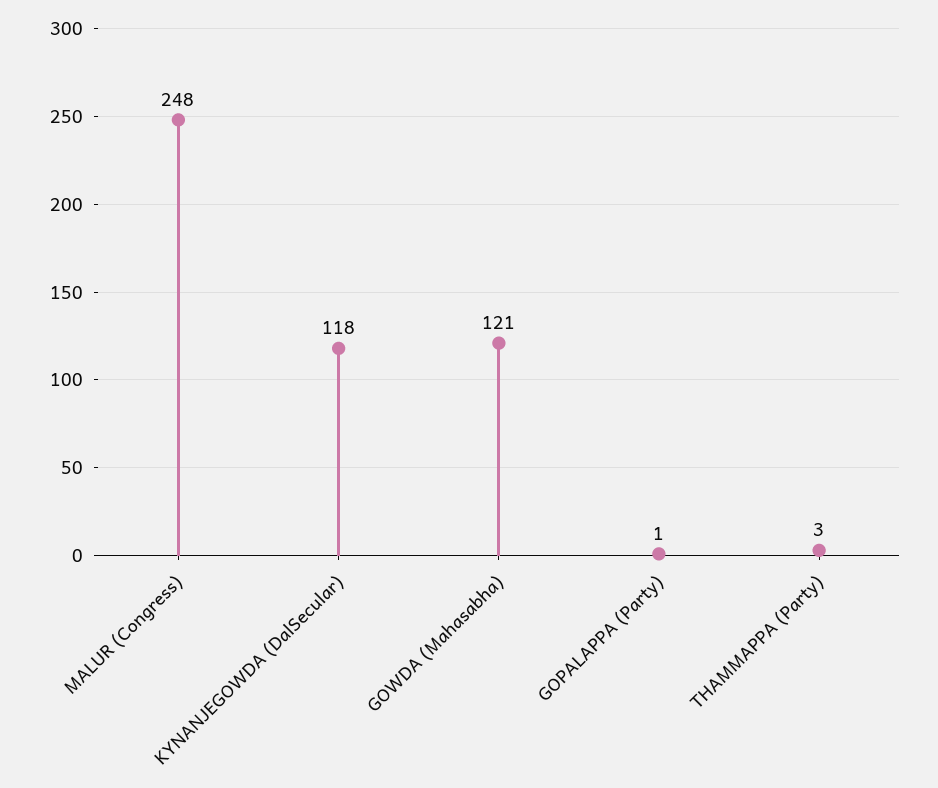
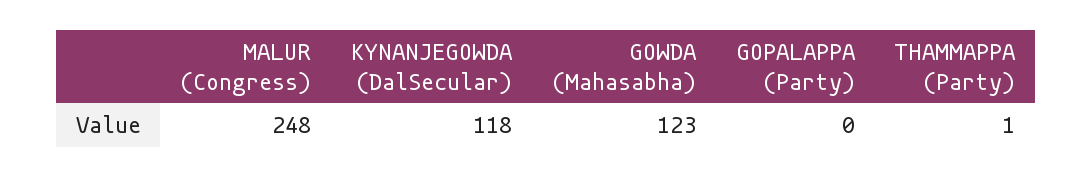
  {
    "MALUR (Congress)": 248,
    "KYNANJEGOWDA (DalSecular)": 118,
-   "GOWDA (Mahasabha)": 121,
+   "GOWDA (Mahasabha)": 123,
-   "GOPALAPPA (Party)": 1,
+   "GOPALAPPA (Party)": 0,
-   "THAMMAPPA (Party)": 3
+   "THAMMAPPA (Party)": 1
  }

